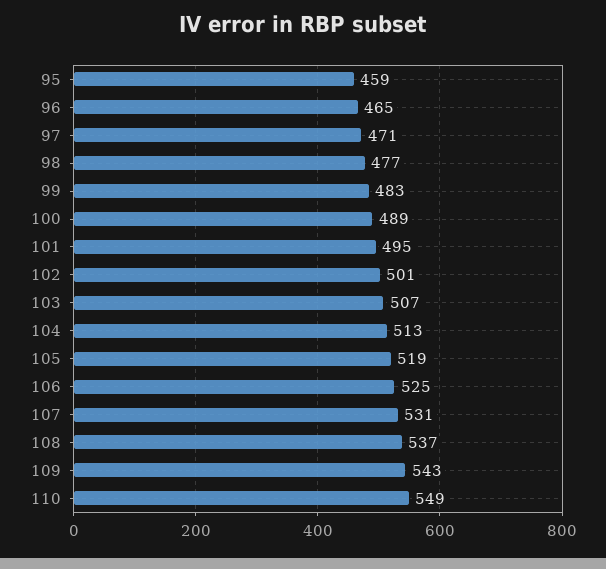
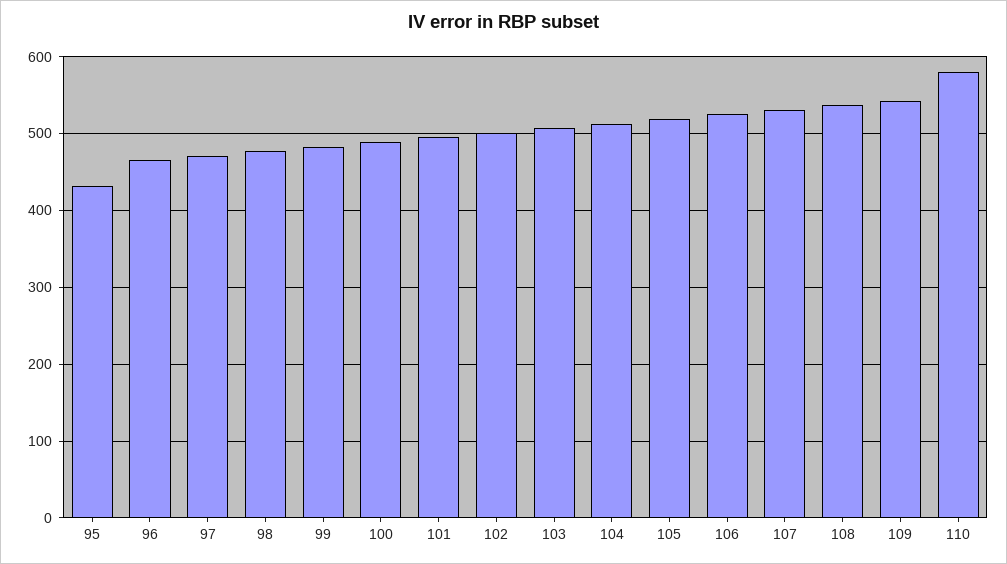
  {
-   "95": 459,
+   "95": 430,
    "96": 465,
    "97": 471,
    "98": 477,
    "99": 483,
    "100": 489,
    "101": 495,
    "102": 501,
    "103": 507,
    "104": 513,
    "105": 519,
    "106": 525,
    "107": 531,
    "108": 537,
    "109": 543,
-   "110": 549
+   "110": 580
  }

